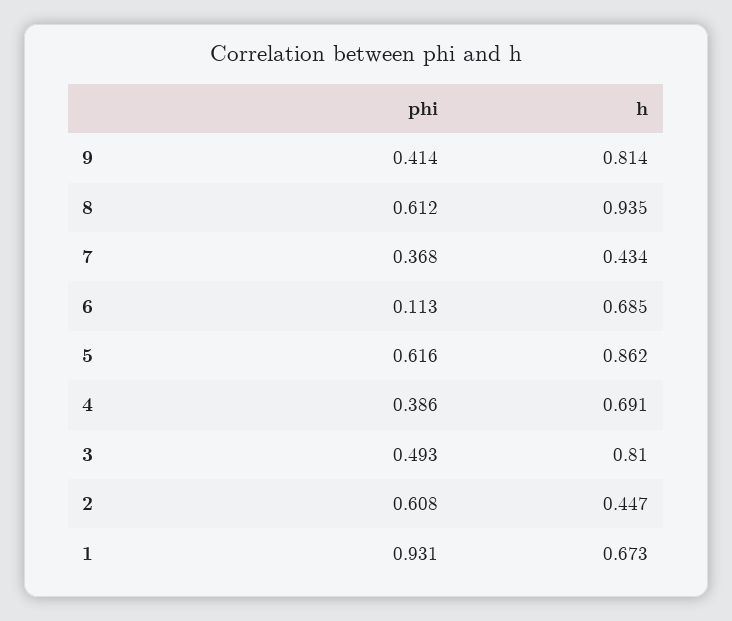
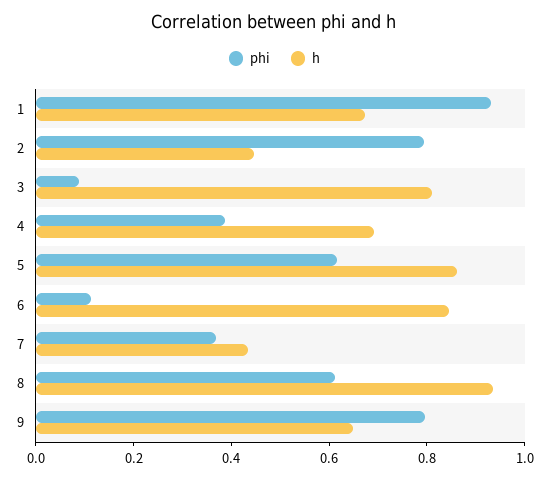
  {
    "phi": {
-     "9": 0.414,
+     "9": 0.8,
      "8": 0.612,
      "7": 0.368,
      "6": 0.113,
      "5": 0.616,
      "4": 0.386,
-     "3": 0.493,
+     "3": 0.1,
-     "2": 0.608,
+     "2": 0.8,
      "1": 0.931
    },
    "h": {
-     "9": 0.814,
+     "9": 0.65,
      "8": 0.935,
      "7": 0.434,
-     "6": 0.685,
+     "6": 0.85,
      "5": 0.862,
      "4": 0.691,
      "3": 0.81,
      "2": 0.447,
      "1": 0.673
    }
  }

